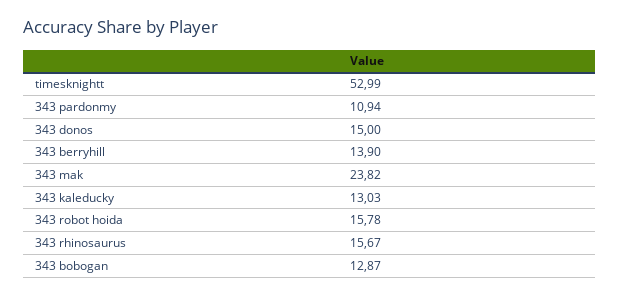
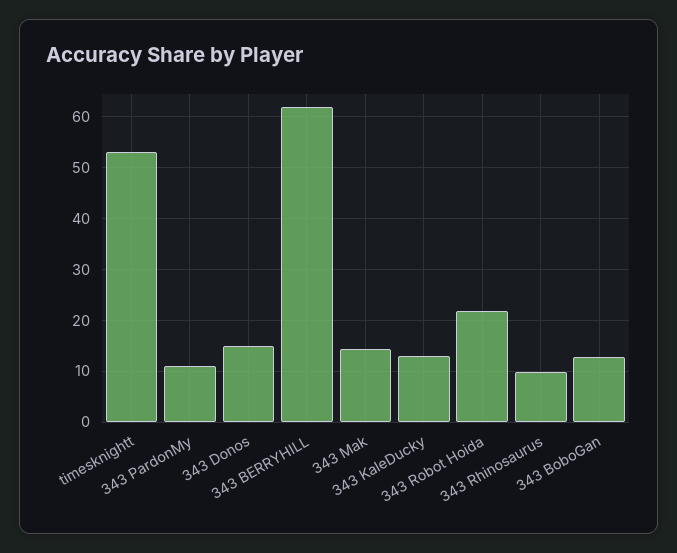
  {
    "timesknightt": 52.99,
    "343 pardonmy": 10.94,
    "343 donos": 15,
-   "343 berryhill": 13.9,
+   "343 berryhill": 62,
-   "343 mak": 23.82,
+   "343 mak": 14,
    "343 kaleducky": 13.03,
-   "343 robot hoida": 15.78,
+   "343 robot hoida": 22,
-   "343 rhinosaurus": 15.67,
+   "343 rhinosaurus": 10,
    "343 bobogan": 12.87
  }

